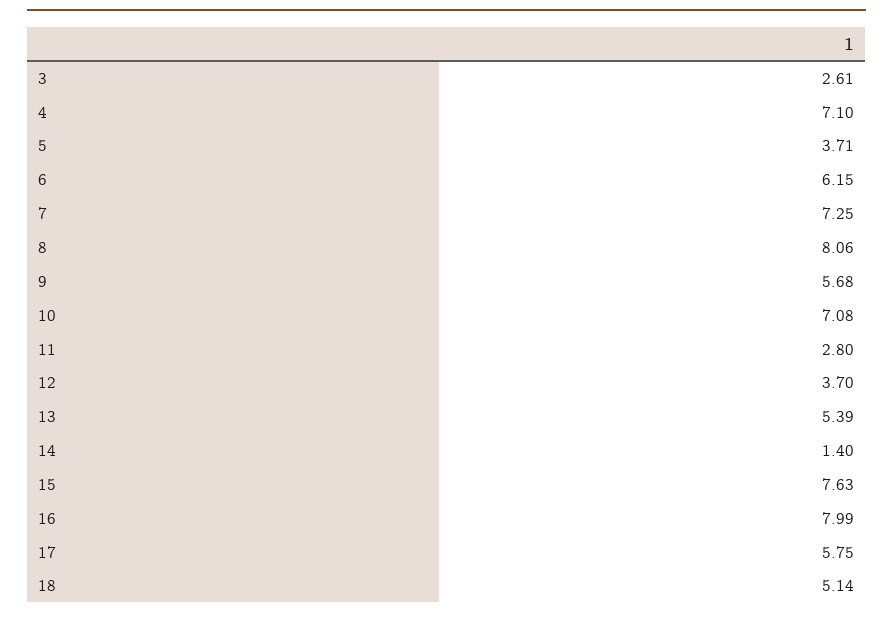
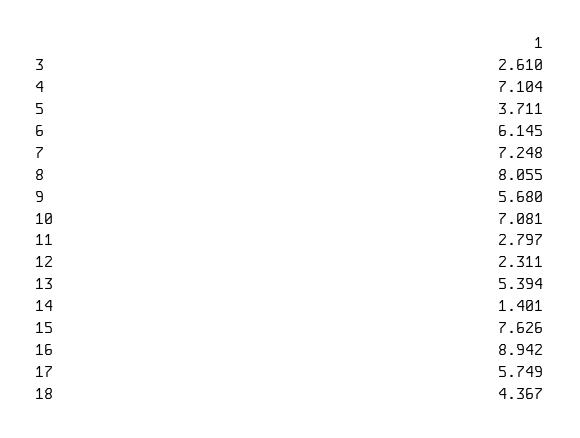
  {
    "3": 2.61,
    "4": 7.104,
    "5": 3.711,
    "6": 6.145,
    "7": 7.248,
    "8": 8.055,
    "9": 5.68,
    "10": 7.081,
    "11": 2.797,
-   "12": 3.7,
+   "12": 2.311,
    "13": 5.394,
    "14": 1.401,
    "15": 7.626,
-   "16": 7.99,
+   "16": 8.942,
    "17": 5.749,
-   "18": 5.14
+   "18": 4.367
  }

